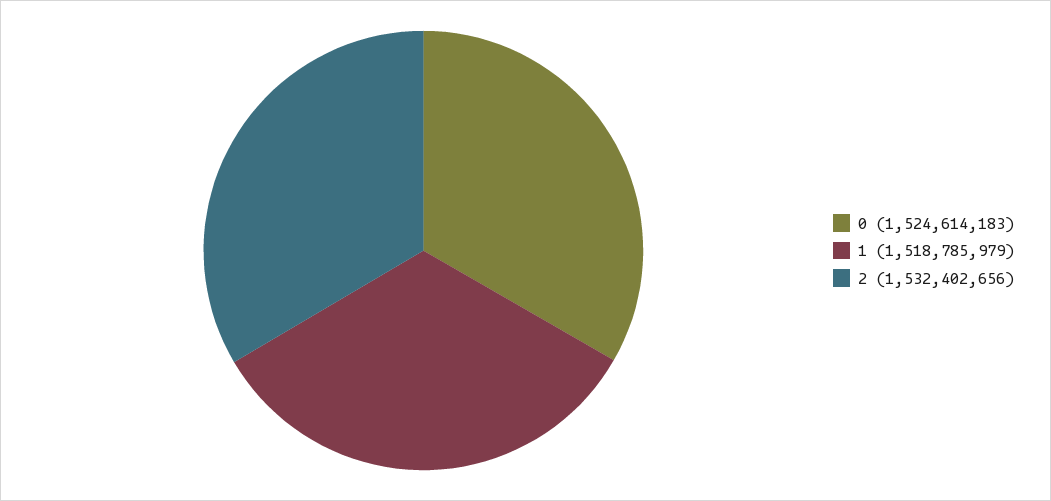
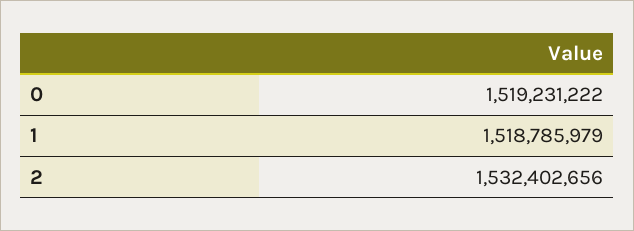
  {
-   "0": 1524614183,
+   "0": 1519231222,
    "1": 1518785979,
    "2": 1532402656
  }

